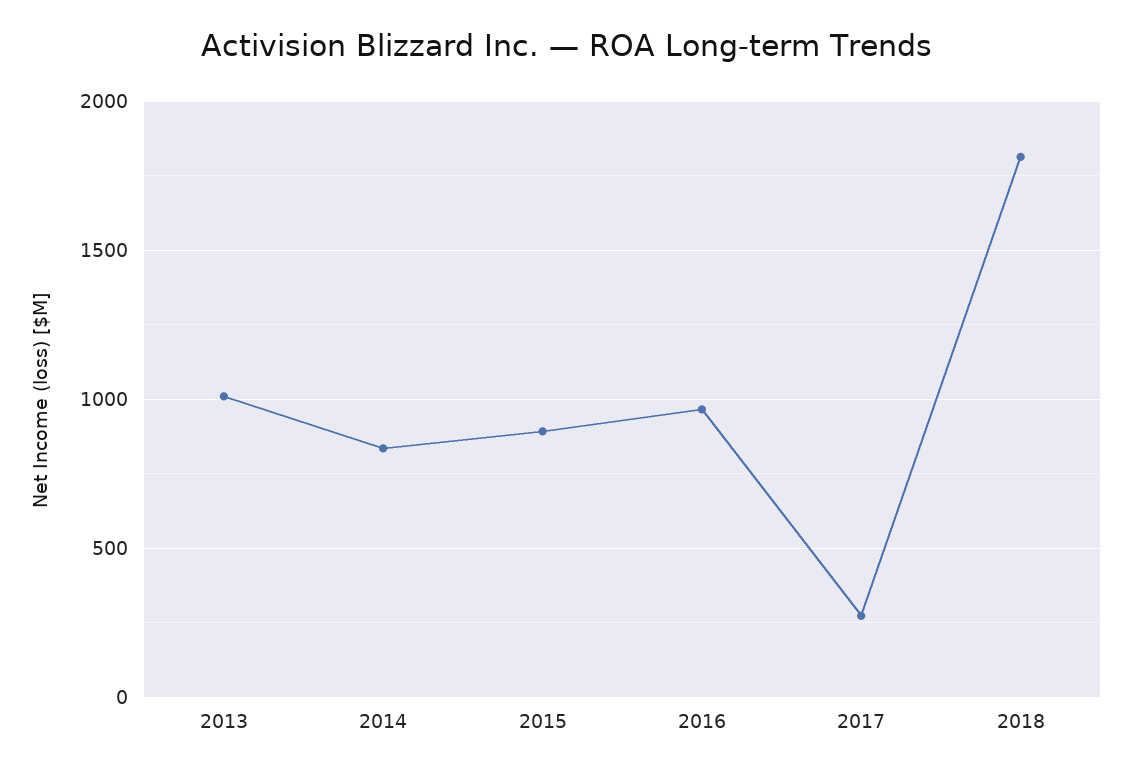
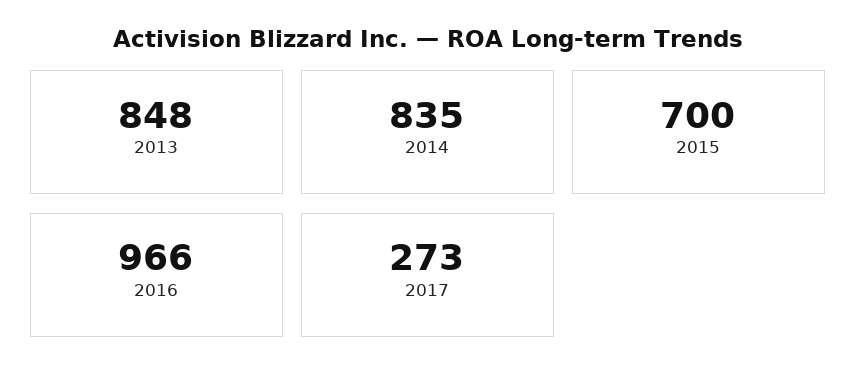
  {
-   "2013": 1000,
+   "2013": 848,
    "2014": 835,
-   "2015": 900,
+   "2015": 700,
    "2016": 966,
-   "2017": 273,
+   "2017": 273
-   "2018": 1800
  }

